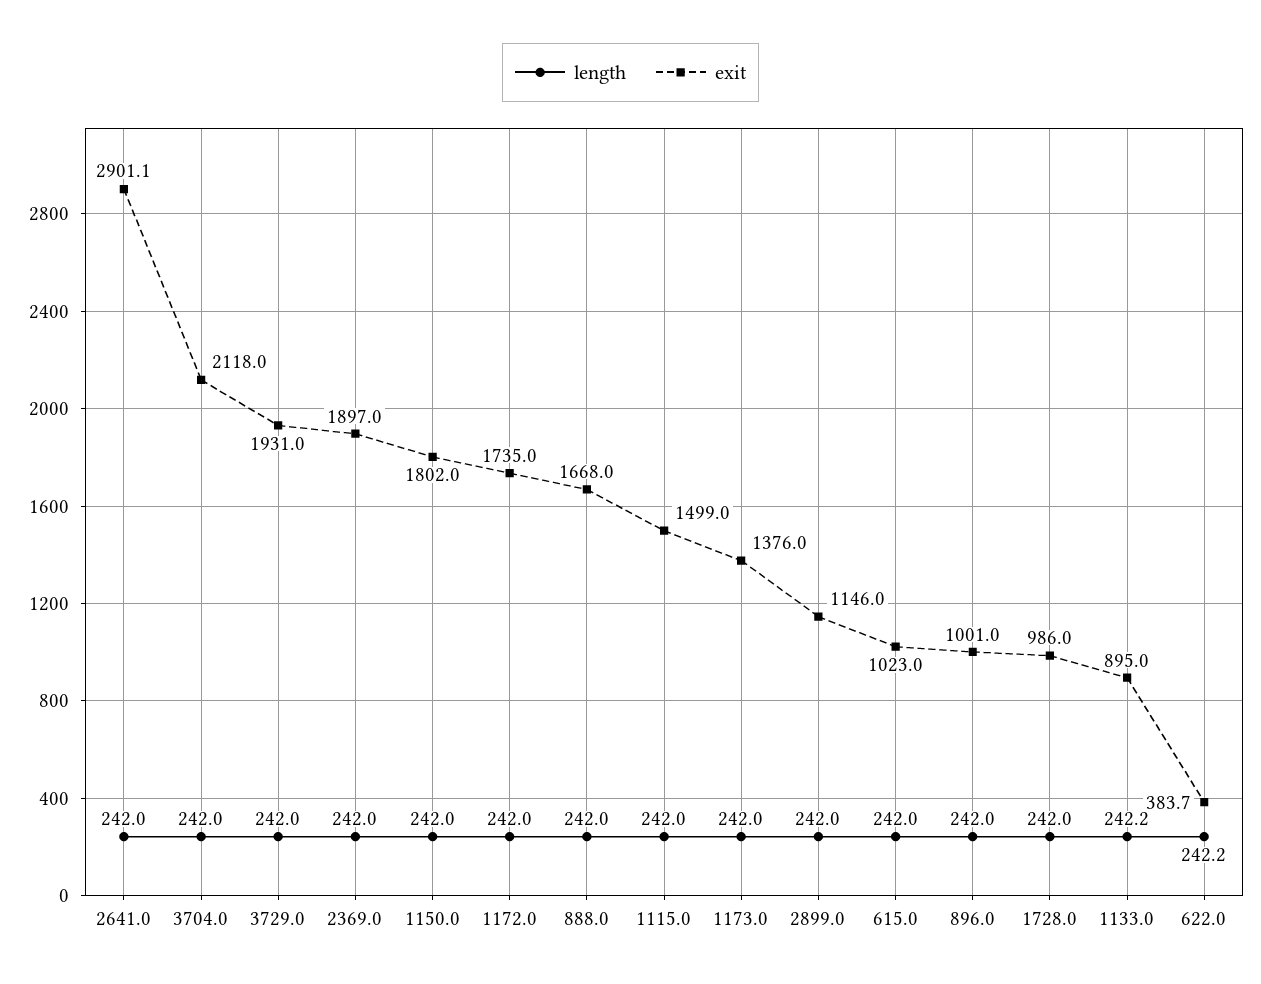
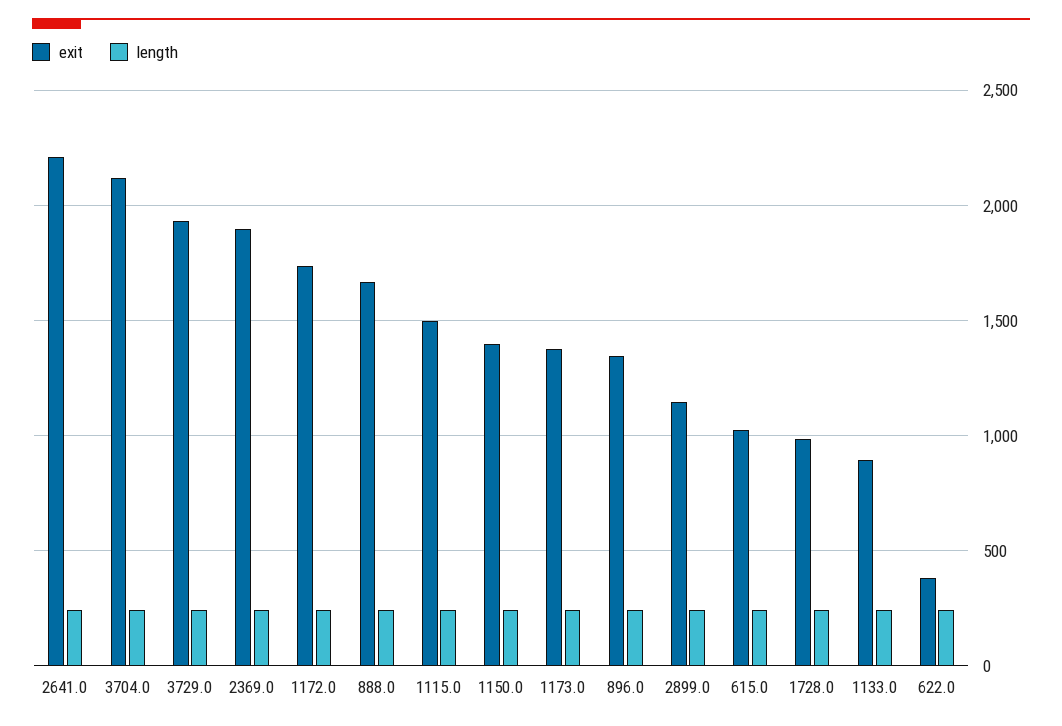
  {
    "length": {
      "2641.0": 242,
      "3704.0": 242,
      "3729.0": 242,
      "2369.0": 242,
      "1150.0": 242,
      "1172.0": 242,
      "888.0": 242,
      "1115.0": 242,
      "1173.0": 242,
      "2899.0": 242,
      "615.0": 242,
      "896.0": 242,
      "1728.0": 242,
      "1133.0": 242.2,
      "622.0": 242.2
    },
    "exit": {
-     "2641.0": 2901.1,
+     "2641.0": 2200,
      "3704.0": 2118,
      "3729.0": 1931,
      "2369.0": 1897,
-     "1150.0": 1802,
+     "1150.0": 1400,
      "1172.0": 1735,
      "888.0": 1668,
      "1115.0": 1499,
      "1173.0": 1376,
      "2899.0": 1146,
      "615.0": 1023,
-     "896.0": 1001,
+     "896.0": 1350,
      "1728.0": 986,
      "1133.0": 895,
      "622.0": 383.7
    }
  }

